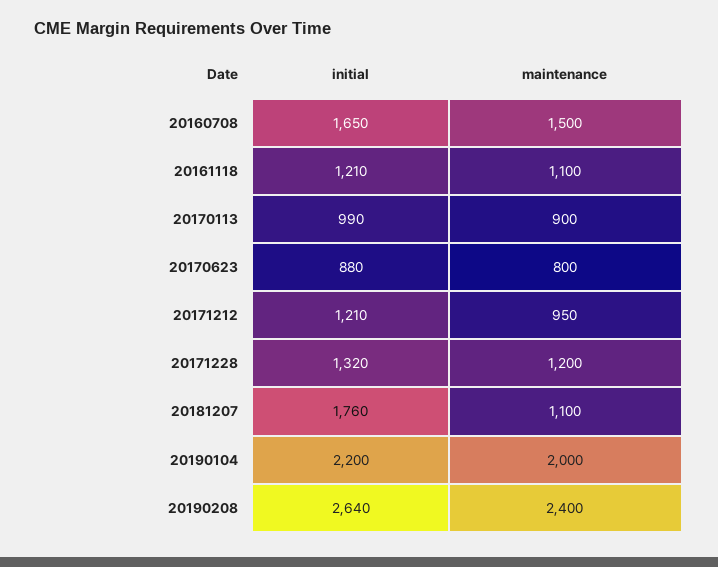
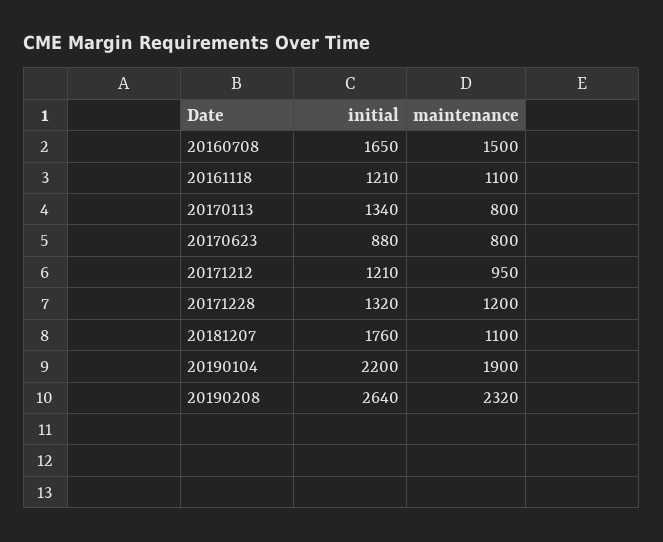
  {
    "initial": {
      "20160708": 1650,
      "20161118": 1210,
-     "20170113": 990,
+     "20170113": 1340,
      "20170623": 880,
      "20171212": 1210,
      "20171228": 1320,
      "20181207": 1760,
      "20190104": 2200,
      "20190208": 2640
    },
    "maintenance": {
      "20160708": 1500,
      "20161118": 1100,
-     "20170113": 900,
+     "20170113": 800,
      "20170623": 800,
      "20171212": 950,
      "20171228": 1200,
      "20181207": 1100,
-     "20190104": 2000,
+     "20190104": 1900,
-     "20190208": 2400
+     "20190208": 2320
    }
  }

